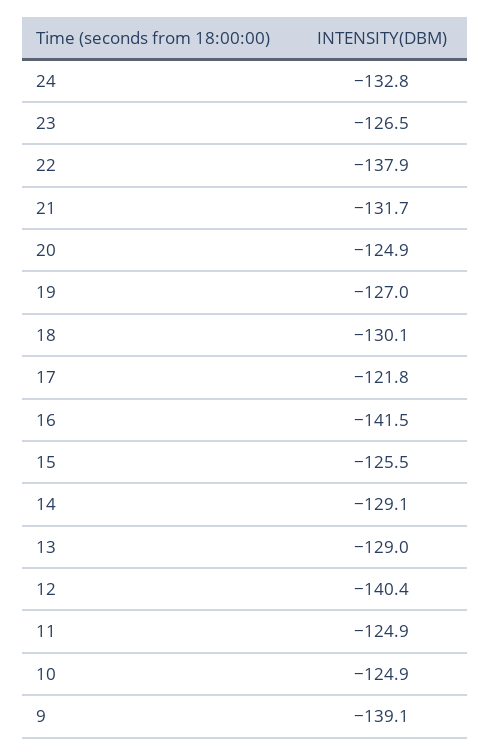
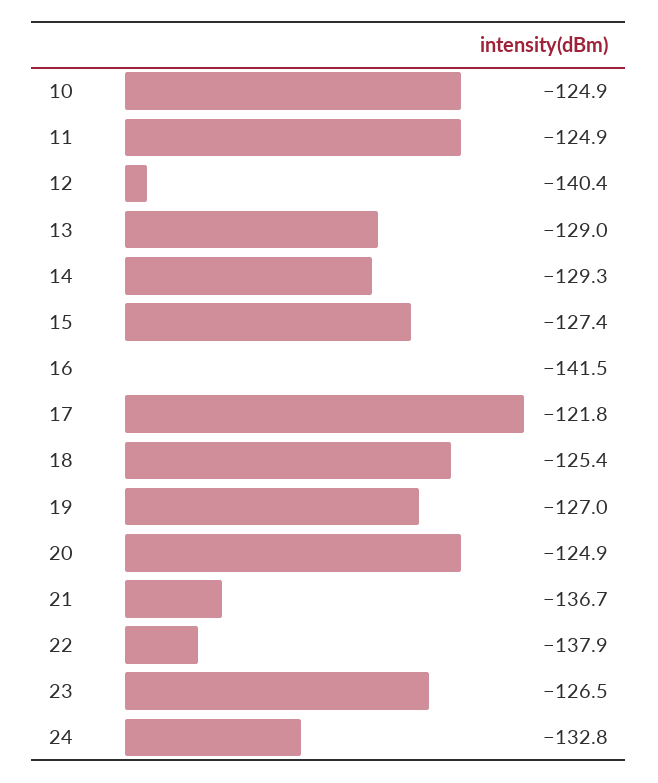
  {
    "24": -132.8,
    "23": -126.5,
    "22": -137.9,
-   "21": -131.7,
+   "21": -136.7,
    "20": -124.9,
    "19": -127,
-   "18": -130.1,
+   "18": -125.4,
    "17": -121.8,
    "16": -141.5,
-   "15": -125.5,
+   "15": -127.4,
-   "14": -129.1,
+   "14": -129.3,
    "13": -129,
    "12": -140.4,
    "11": -124.9,
-   "10": -124.9,
+   "10": -124.9
-   "9": -139.1
  }

